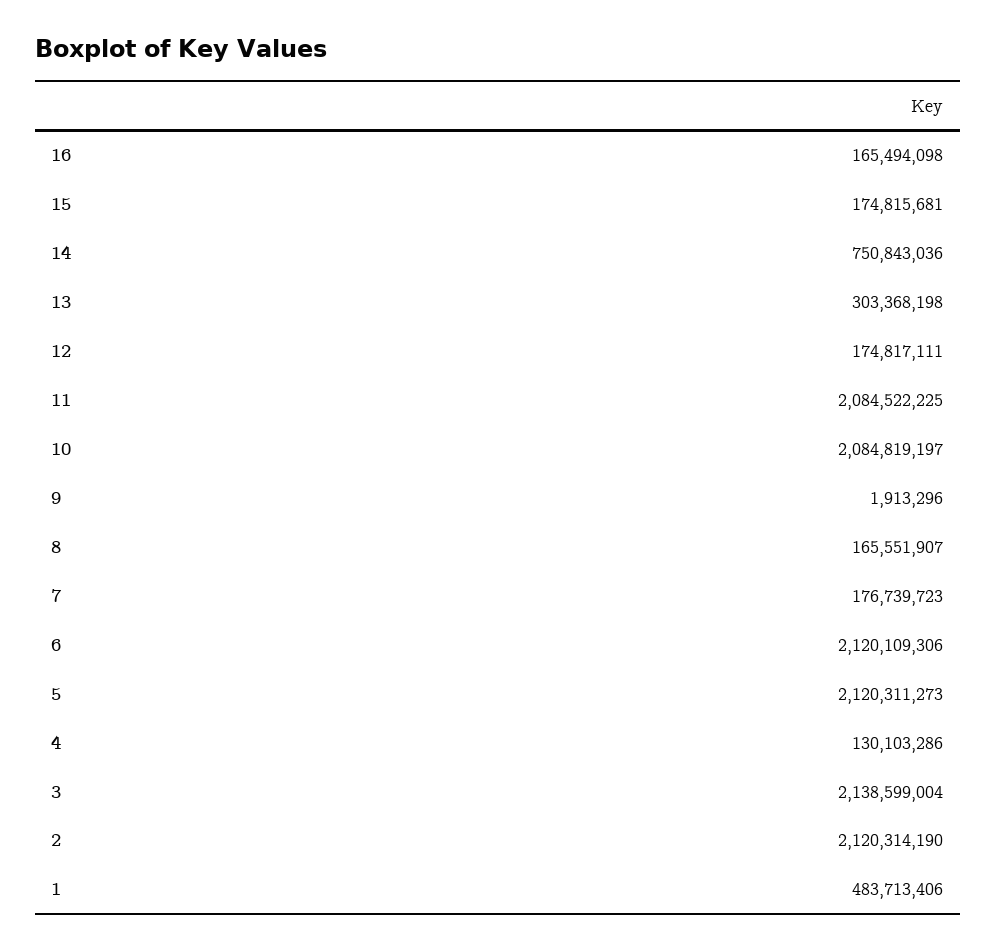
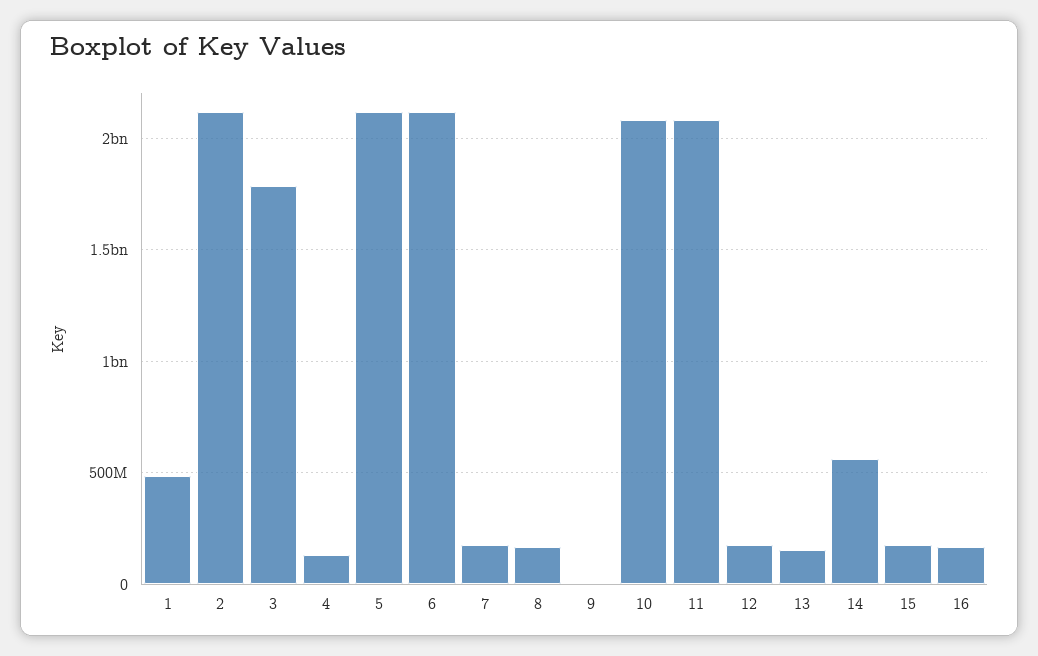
  {
    "16": 165494098,
    "15": 174815681,
-   "14": 750843036,
+   "14": 550000000,
-   "13": 303368198,
+   "13": 150000000,
    "12": 174817111,
    "11": 2084522225,
    "10": 2084819197,
    "9": 1913296,
    "8": 165551907,
    "7": 176739723,
    "6": 2120109306,
    "5": 2120311273,
    "4": 130103286,
-   "3": 2138599004,
+   "3": 1800000000,
    "2": 2120314190,
    "1": 483713406
  }

